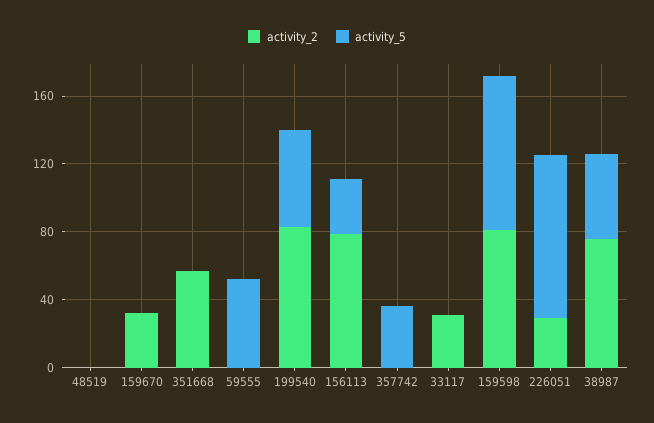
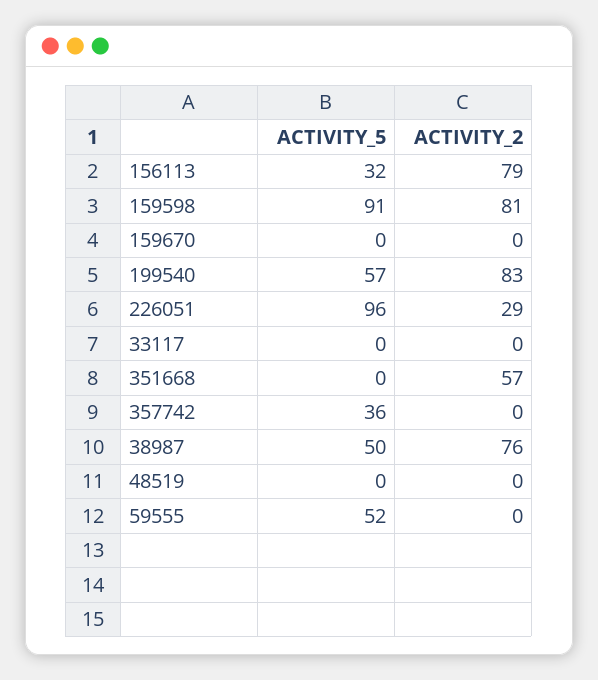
  {
    "activity_2": {
      "48519": 0,
-     "159670": 30,
+     "159670": 0,
      "351668": 57,
      "59555": 0,
      "199540": 83,
      "156113": 79,
      "357742": 0,
-     "33117": 30,
+     "33117": 0,
      "159598": 81,
      "226051": 29,
      "38987": 76
    },
    "activity_5": {
      "48519": 0,
      "159670": 0,
      "351668": 0,
      "59555": 52,
      "199540": 57,
      "156113": 32,
      "357742": 36,
      "33117": 0,
      "159598": 91,
      "226051": 96,
      "38987": 50
    }
  }

